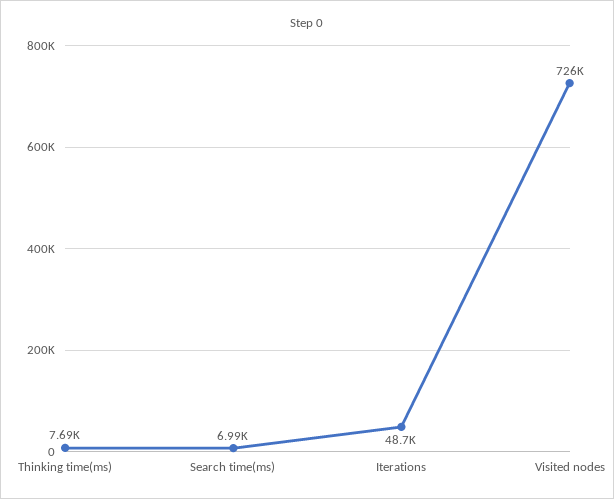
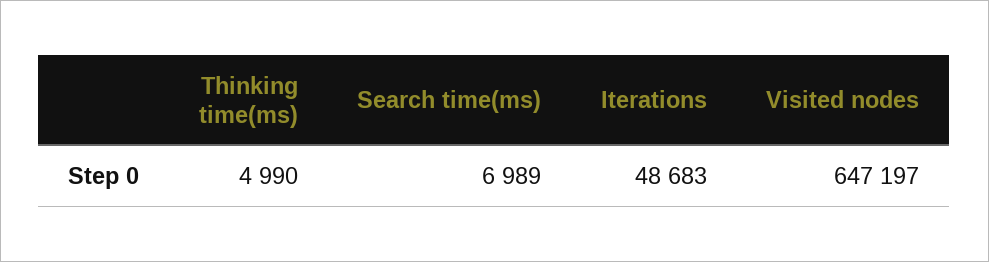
  {
-   "Thinking time(ms)": 7690,
+   "Thinking time(ms)": 4990,
    "Search time(ms)": 6989,
    "Iterations": 48683,
-   "Visited nodes": 726000
+   "Visited nodes": 647197
  }

